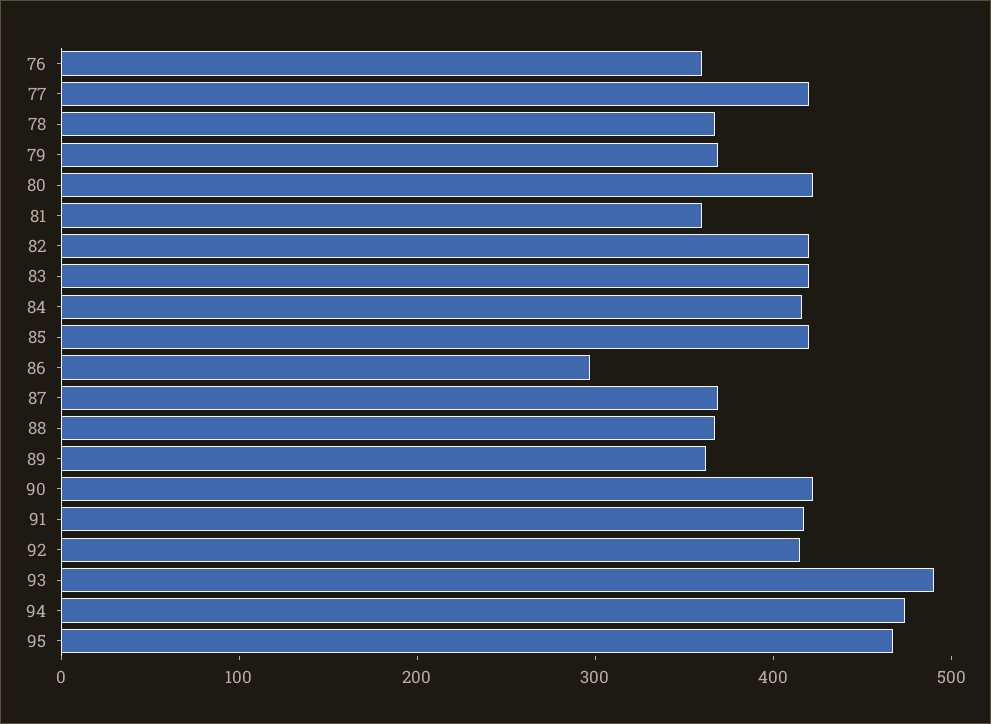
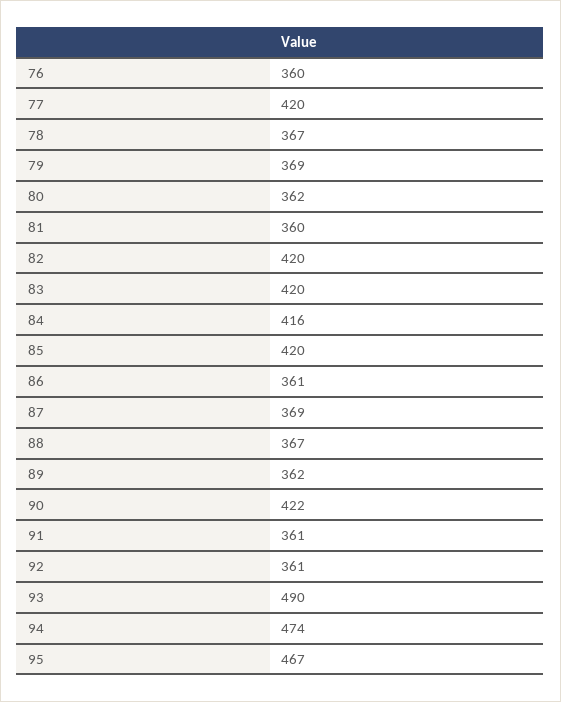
  {
    "76": 360,
    "77": 420,
    "78": 367,
    "79": 369,
-   "80": 420,
+   "80": 362,
    "81": 360,
    "82": 420,
    "83": 420,
    "84": 416,
    "85": 420,
-   "86": 300,
+   "86": 361,
    "87": 369,
    "88": 367,
    "89": 362,
    "90": 422,
-   "91": 420,
+   "91": 361,
-   "92": 420,
+   "92": 361,
    "93": 490,
    "94": 474,
    "95": 467
  }

